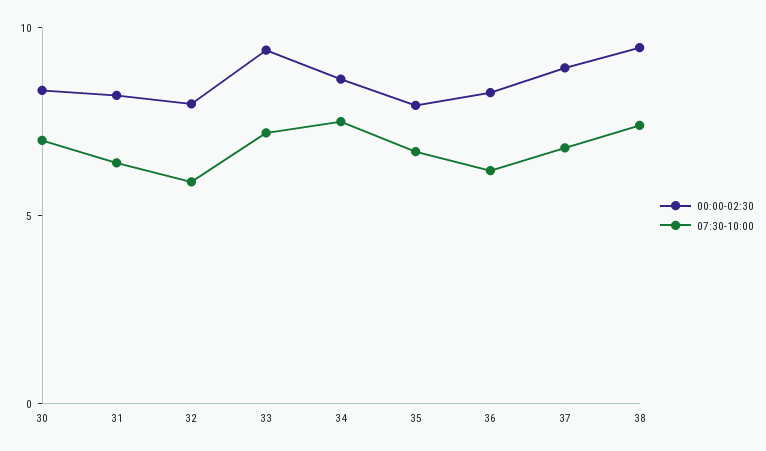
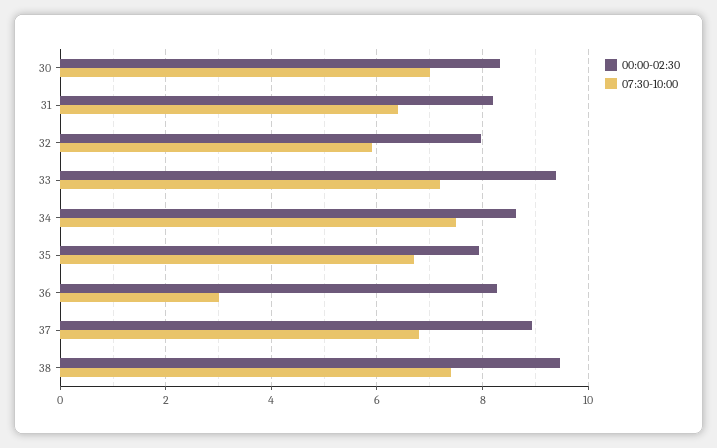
  {
    "00:00-02:30": {
      "30": 8.4,
      "31": 8.2,
      "32": 8,
      "33": 9.4,
      "34": 8.6,
      "35": 8,
      "36": 8.2,
      "37": 9,
      "38": 9.4
    },
    "07:30-10:00": {
      "30": 7,
      "31": 6.4,
      "32": 6,
      "33": 7.2,
      "34": 7.6,
      "35": 6.8,
-     "36": 6,
+     "36": 3,
      "37": 6.8,
      "38": 7.4
    }
  }

